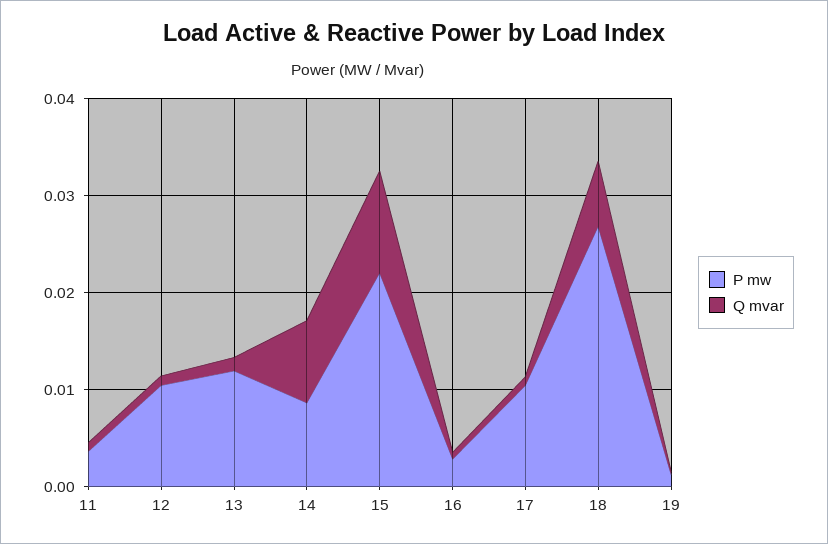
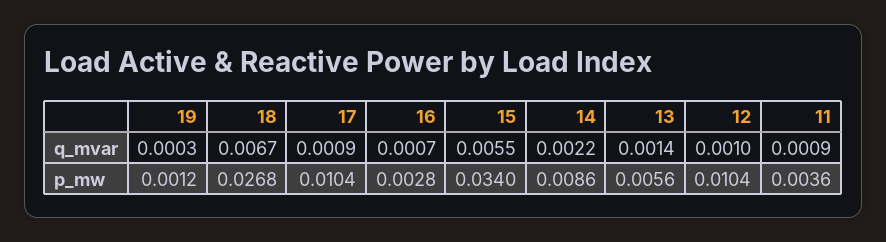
  {
    "P mw": {
      "11": 0.0036,
      "12": 0.0104,
-     "13": 0.012,
+     "13": 0.0056,
      "14": 0.0086,
-     "15": 0.022,
+     "15": 0.034,
      "16": 0.0028,
      "17": 0.0104,
      "18": 0.0268,
      "19": 0.0012
    },
    "Q mvar": {
      "11": 0.0009,
      "12": 0.001,
      "13": 0.0014,
-     "14": 0.008,
+     "14": 0.0022,
-     "15": 0.01,
+     "15": 0.0055,
      "16": 0.0007,
      "17": 0.0009,
      "18": 0.0067,
      "19": 0.0003
    }
  }

